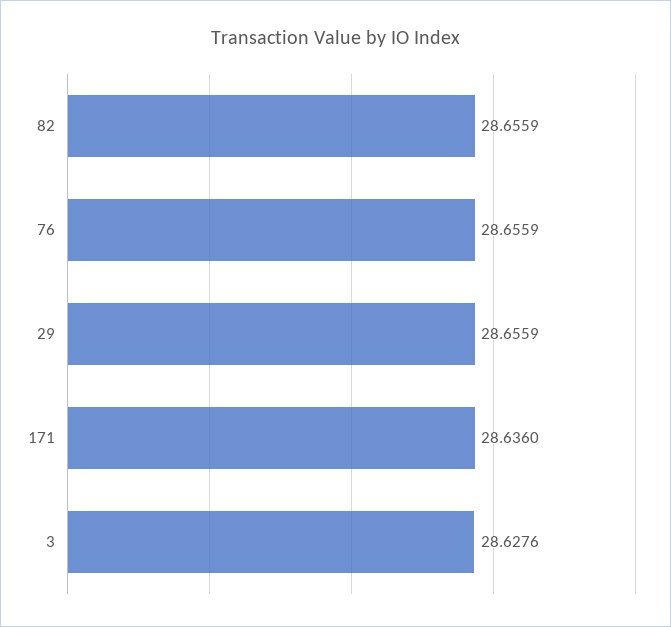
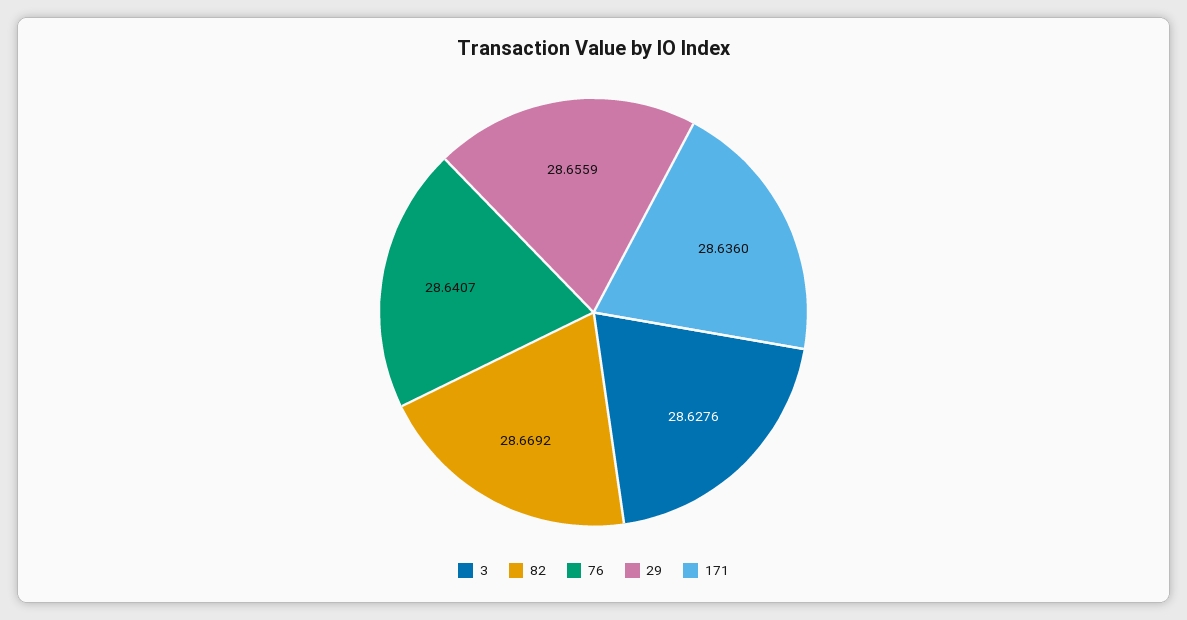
  {
-   "82": 28.6559,
+   "82": 28.6692,
-   "76": 28.6559,
+   "76": 28.6407,
    "29": 28.6559,
    "171": 28.636,
    "3": 28.6276
  }

